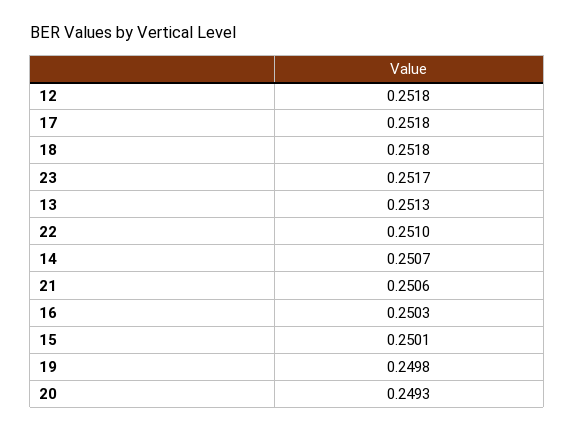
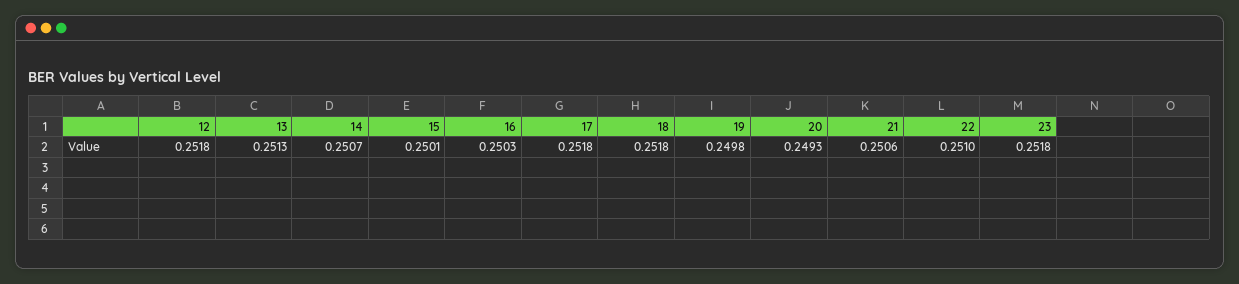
  {
    "12": 0.2518,
    "17": 0.2518,
    "18": 0.2518,
-   "23": 0.2517,
+   "23": 0.2518,
    "13": 0.2513,
    "22": 0.251,
    "14": 0.2507,
    "21": 0.2506,
    "16": 0.2503,
    "15": 0.2501,
    "19": 0.2498,
    "20": 0.2493
  }

